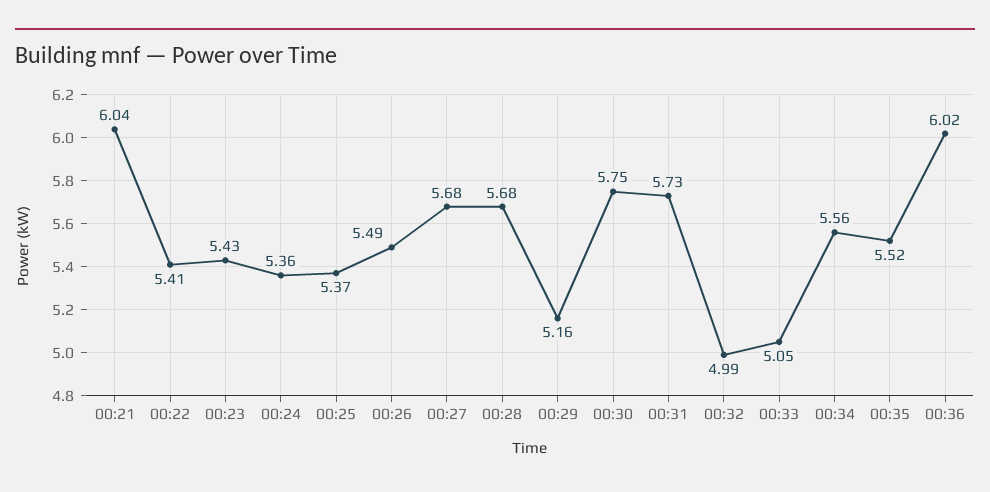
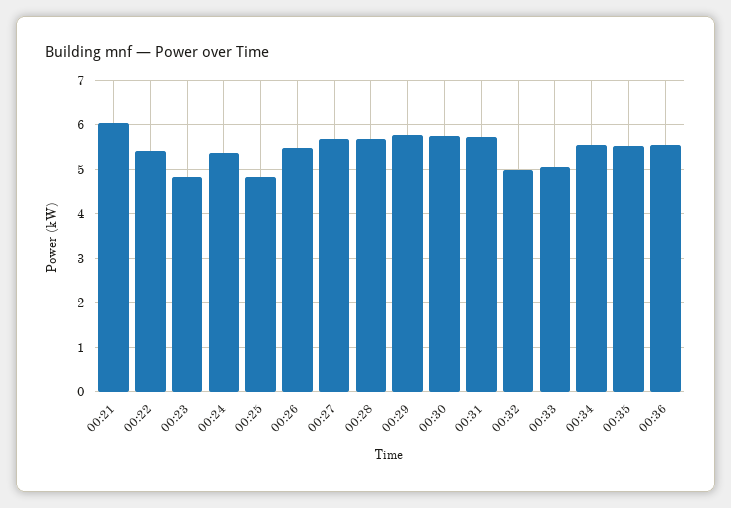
  {
    "00:21": 6.04,
    "00:22": 5.41,
-   "00:23": 5.43,
+   "00:23": 4.8,
    "00:24": 5.36,
-   "00:25": 5.37,
+   "00:25": 4.8,
    "00:26": 5.49,
    "00:27": 5.68,
    "00:28": 5.68,
-   "00:29": 5.16,
+   "00:29": 5.8,
    "00:30": 5.75,
    "00:31": 5.73,
    "00:32": 4.99,
    "00:33": 5.05,
    "00:34": 5.56,
    "00:35": 5.52,
-   "00:36": 6.02
+   "00:36": 5.6
  }

